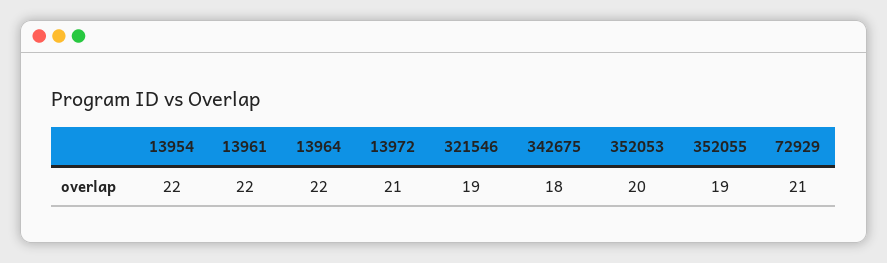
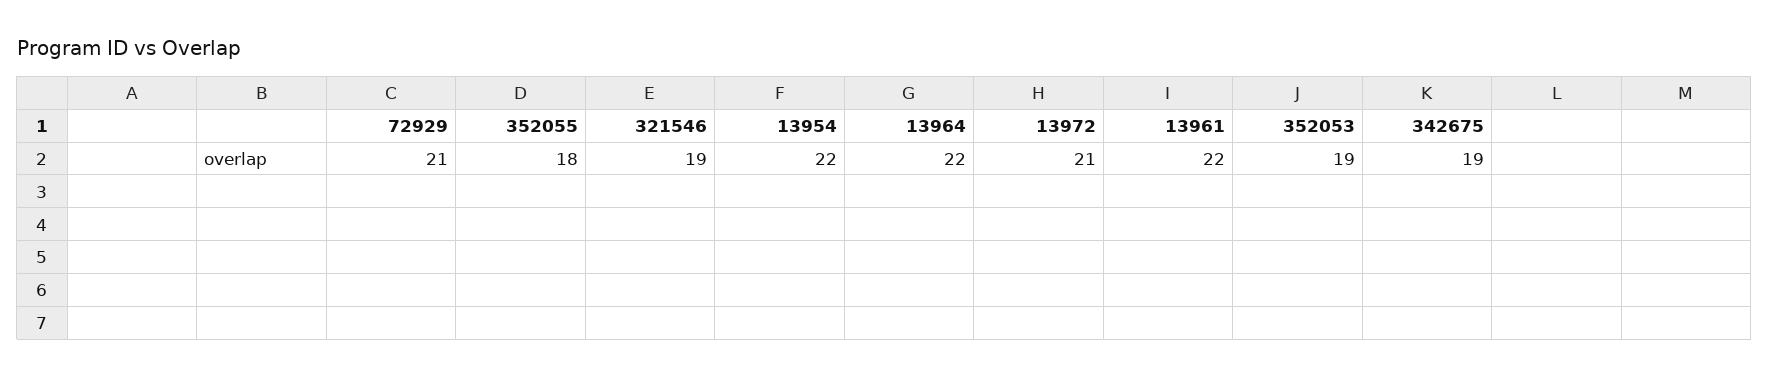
  {
    "13954": 22,
    "13961": 22,
    "13964": 22,
    "13972": 21,
    "321546": 19,
-   "342675": 18,
+   "342675": 19,
-   "352053": 20,
+   "352053": 19,
-   "352055": 19,
+   "352055": 18,
    "72929": 21
  }

